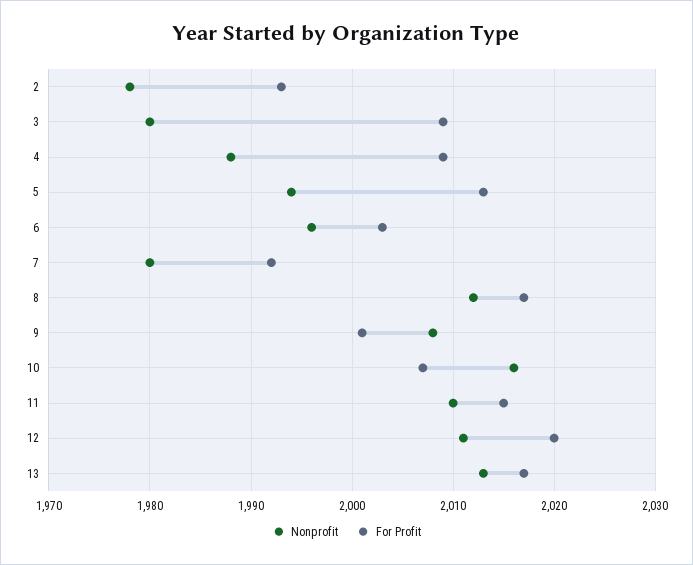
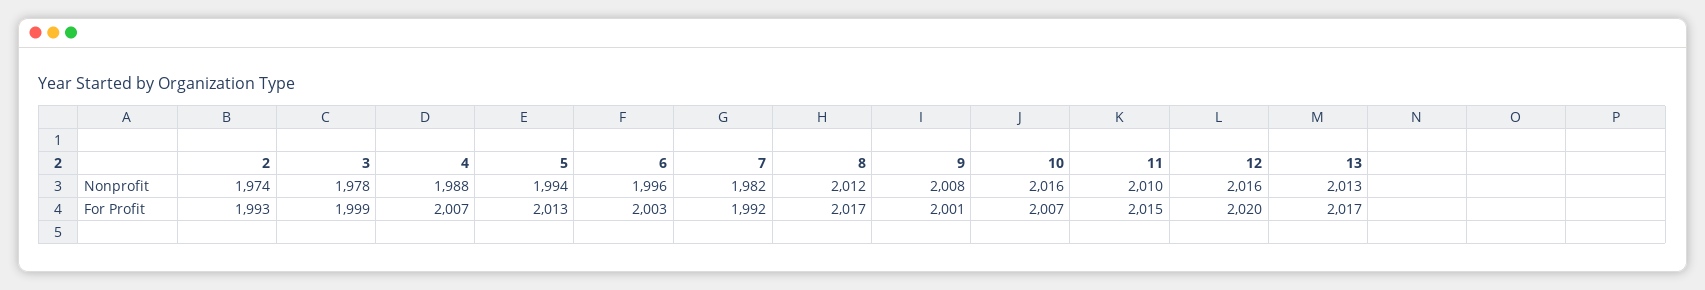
  {
    "Nonprofit": {
-     "2": 1978,
+     "2": 1974,
-     "3": 1980,
+     "3": 1978,
      "4": 1988,
      "5": 1994,
      "6": 1996,
-     "7": 1980,
+     "7": 1982,
      "8": 2012,
      "9": 2008,
      "10": 2016,
      "11": 2010,
-     "12": 2011,
+     "12": 2016,
      "13": 2013
    },
    "For Profit": {
      "2": 1993,
-     "3": 2009,
+     "3": 1999,
-     "4": 2009,
+     "4": 2007,
      "5": 2013,
      "6": 2003,
      "7": 1992,
      "8": 2017,
      "9": 2001,
      "10": 2007,
      "11": 2015,
      "12": 2020,
      "13": 2017
    }
  }

